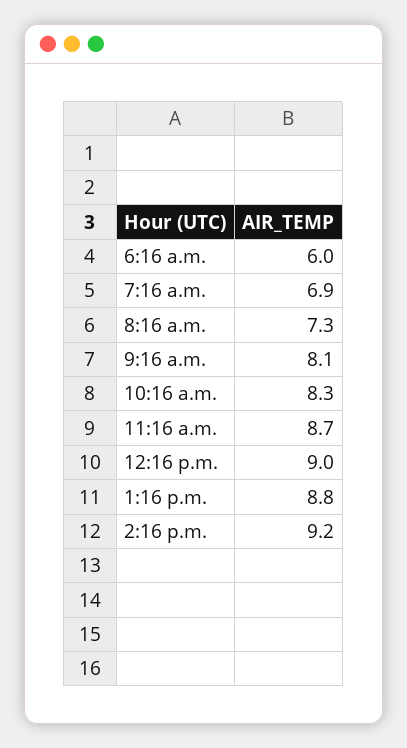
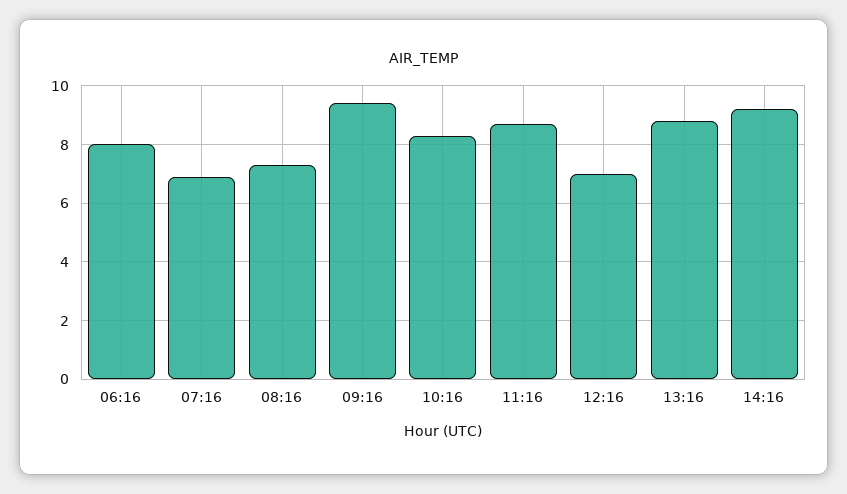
  {
-   "6:16 a.m.": 6,
+   "6:16 a.m.": 8,
    "7:16 a.m.": 6.9,
    "8:16 a.m.": 7.3,
-   "9:16 a.m.": 8.1,
+   "9:16 a.m.": 9.5,
    "10:16 a.m.": 8.3,
    "11:16 a.m.": 8.7,
-   "12:16 p.m.": 9,
+   "12:16 p.m.": 7,
    "1:16 p.m.": 8.8,
    "2:16 p.m.": 9.2
  }

